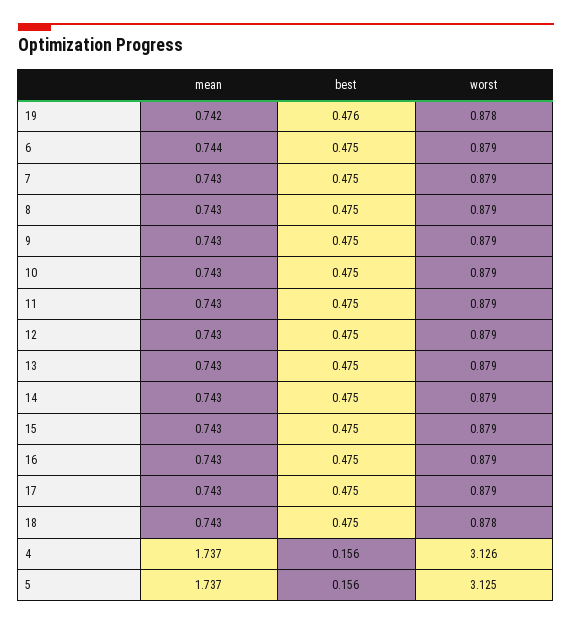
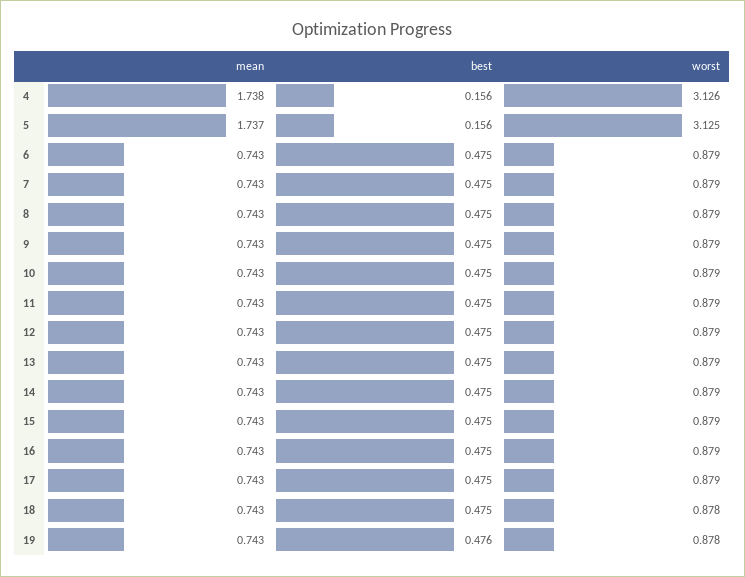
  {
    "mean": {
-     "19": 0.742,
+     "19": 0.743,
-     "6": 0.744,
+     "6": 0.743,
      "7": 0.743,
      "8": 0.743,
      "9": 0.743,
      "10": 0.743,
      "11": 0.743,
      "12": 0.743,
      "13": 0.743,
      "14": 0.743,
      "15": 0.743,
      "16": 0.743,
      "17": 0.743,
      "18": 0.743,
-     "4": 1.737,
+     "4": 1.738,
      "5": 1.737
    },
    "best": {
      "19": 0.476,
      "6": 0.475,
      "7": 0.475,
      "8": 0.475,
      "9": 0.475,
      "10": 0.475,
      "11": 0.475,
      "12": 0.475,
      "13": 0.475,
      "14": 0.475,
      "15": 0.475,
      "16": 0.475,
      "17": 0.475,
      "18": 0.475,
      "4": 0.156,
      "5": 0.156
    },
    "worst": {
      "19": 0.878,
      "6": 0.879,
      "7": 0.879,
      "8": 0.879,
      "9": 0.879,
      "10": 0.879,
      "11": 0.879,
      "12": 0.879,
      "13": 0.879,
      "14": 0.879,
      "15": 0.879,
      "16": 0.879,
      "17": 0.879,
      "18": 0.878,
      "4": 3.126,
      "5": 3.125
    }
  }

